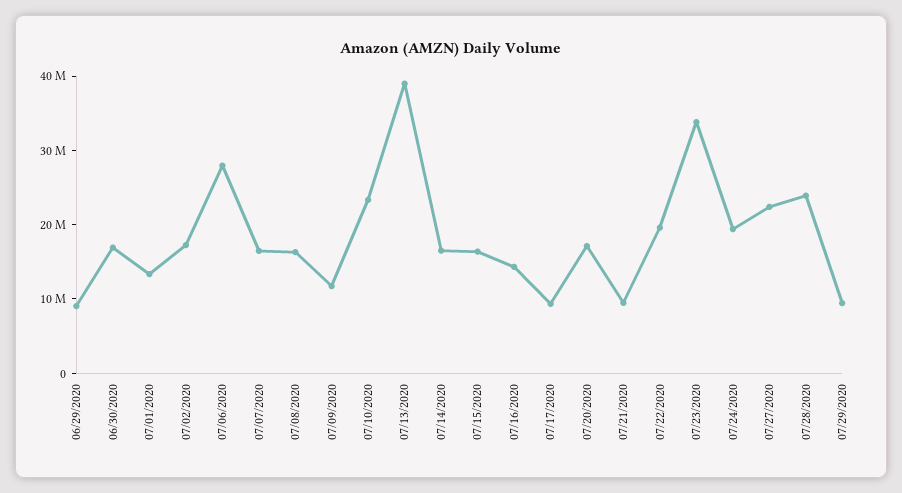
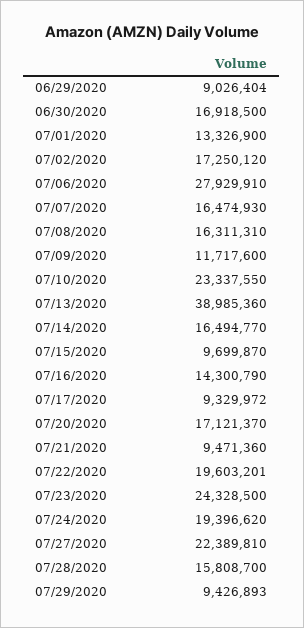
  {
    "06/29/2020": 9026404,
    "06/30/2020": 16918500,
    "07/01/2020": 13326900,
    "07/02/2020": 17250120,
    "07/06/2020": 27929910,
    "07/07/2020": 16474930,
    "07/08/2020": 16311310,
    "07/09/2020": 11717600,
    "07/10/2020": 23337550,
    "07/13/2020": 38985360,
    "07/14/2020": 16494770,
-   "07/15/2020": 16000000,
+   "07/15/2020": 9699870,
    "07/16/2020": 14300790,
    "07/17/2020": 9329972,
    "07/20/2020": 17121370,
    "07/21/2020": 9471360,
    "07/22/2020": 19603201,
-   "07/23/2020": 34000000,
+   "07/23/2020": 24328500,
    "07/24/2020": 19396620,
    "07/27/2020": 22389810,
-   "07/28/2020": 24000000,
+   "07/28/2020": 15808700,
    "07/29/2020": 9426893
  }

